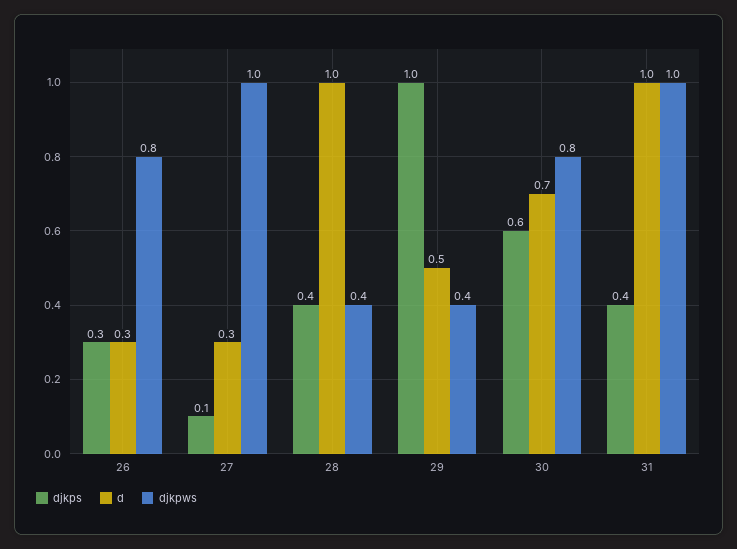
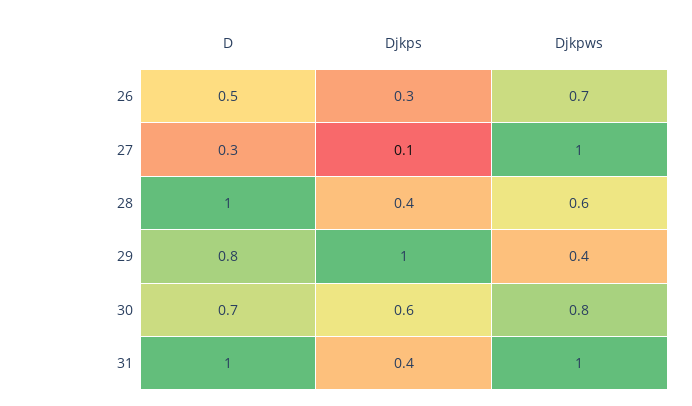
  {
    "djkps": {
      "26": 0.3,
      "27": 0.1,
      "28": 0.4,
      "29": 1,
      "30": 0.6,
      "31": 0.4
    },
    "d": {
-     "26": 0.3,
+     "26": 0.5,
      "27": 0.3,
      "28": 1,
-     "29": 0.5,
+     "29": 0.8,
      "30": 0.7,
      "31": 1
    },
    "djkpws": {
-     "26": 0.8,
+     "26": 0.7,
      "27": 1,
-     "28": 0.4,
+     "28": 0.6,
      "29": 0.4,
      "30": 0.8,
      "31": 1
    }
  }

